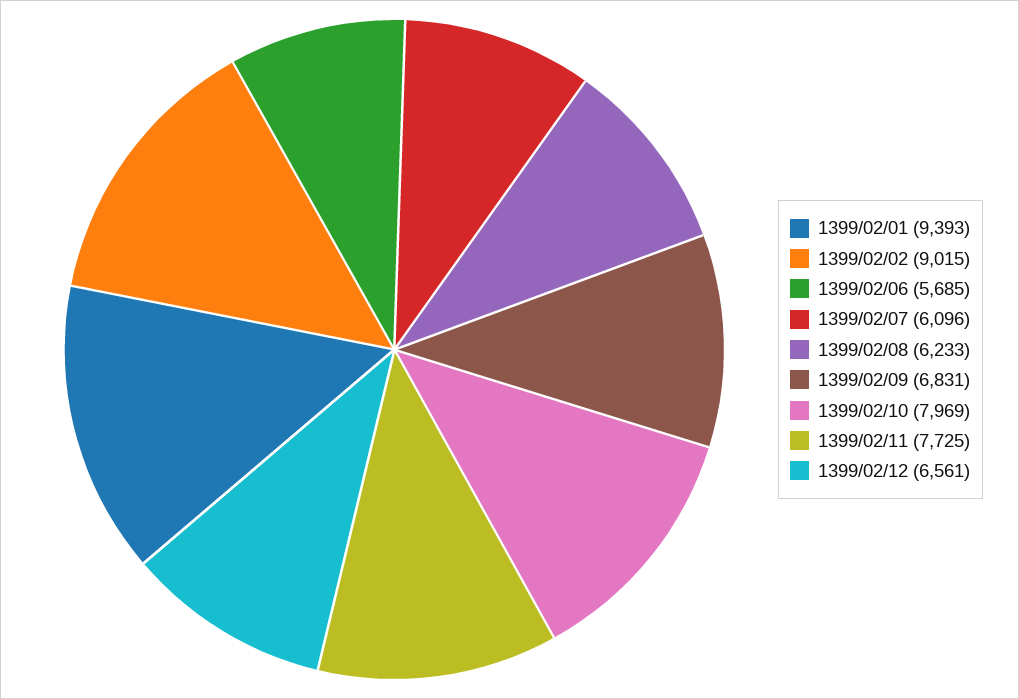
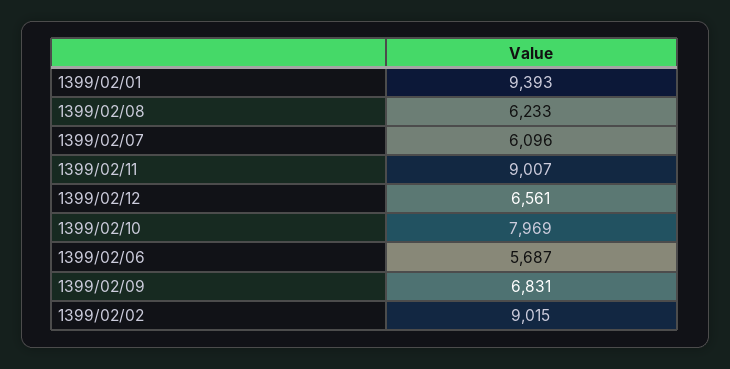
  {
    "1399/02/01": 9393,
    "1399/02/02": 9015,
-   "1399/02/06": 5685,
+   "1399/02/06": 5687,
    "1399/02/07": 6096,
    "1399/02/08": 6233,
    "1399/02/09": 6831,
    "1399/02/10": 7969,
-   "1399/02/11": 7725,
+   "1399/02/11": 9007,
    "1399/02/12": 6561
  }

